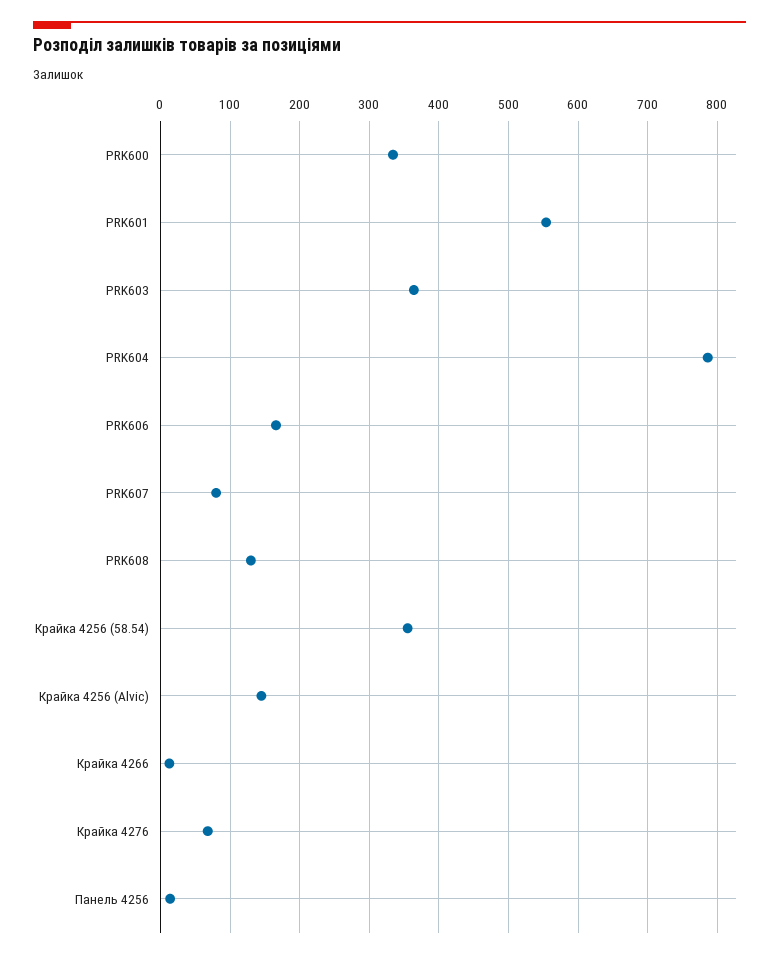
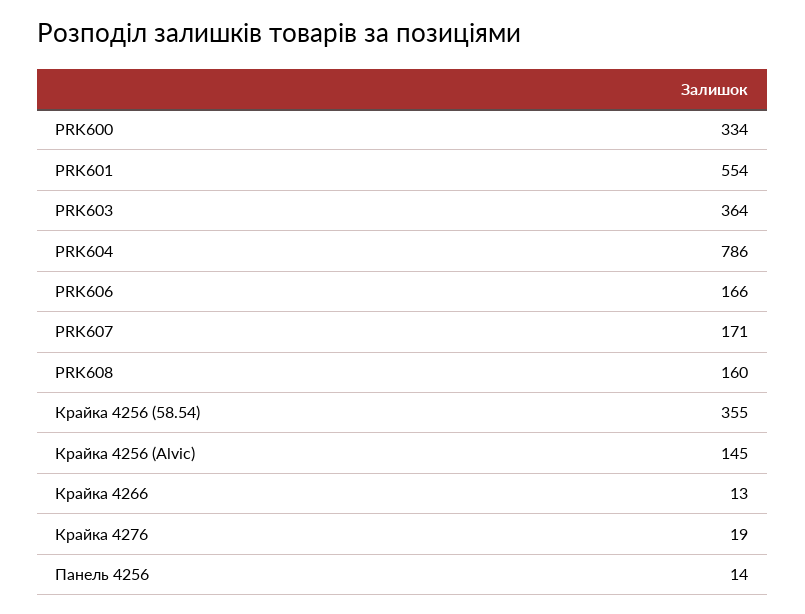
  {
    "PRK600": 334,
    "PRK601": 554,
    "PRK603": 364,
    "PRK604": 786,
    "PRK606": 166,
-   "PRK607": 80,
+   "PRK607": 171,
-   "PRK608": 130,
+   "PRK608": 160,
    "Крайка 4256 (58.54)": 355,
    "Крайка 4256 (Alvic)": 145,
    "Крайка 4266": 13,
-   "Крайка 4276": 70,
+   "Крайка 4276": 19,
    "Панель 4256": 14
  }

